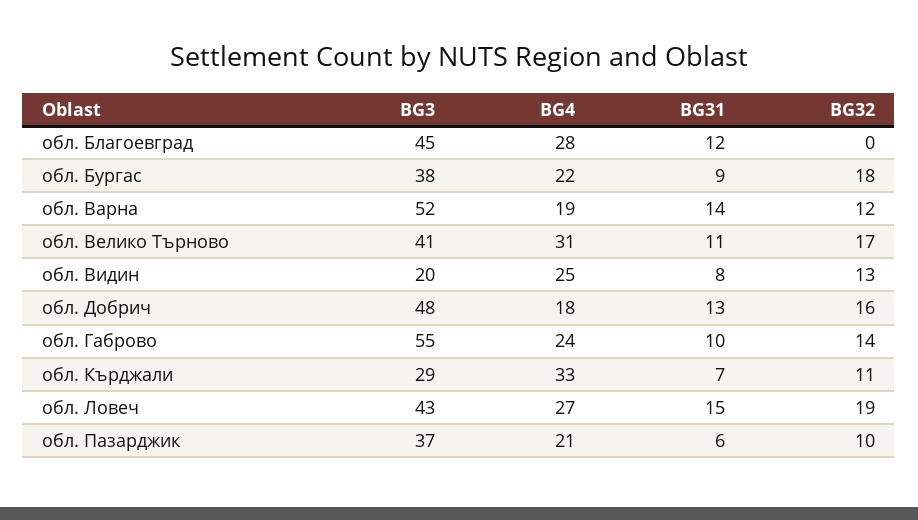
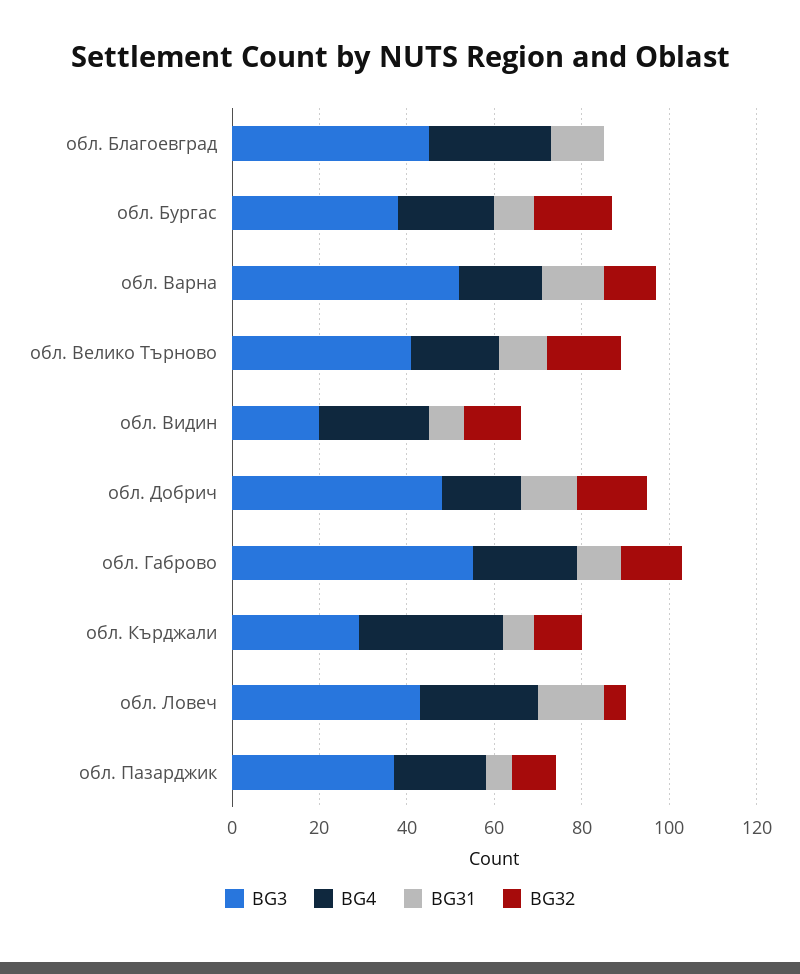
  {
    "BG3": {
      "обл. Благоевград": 45,
      "обл. Бургас": 38,
      "обл. Варна": 52,
      "обл. Велико Търново": 41,
      "обл. Видин": 20,
      "обл. Добрич": 48,
      "обл. Габрово": 55,
      "обл. Кърджали": 29,
      "обл. Ловеч": 43,
      "обл. Пазарджик": 37
    },
    "BG4": {
      "обл. Благоевград": 28,
      "обл. Бургас": 22,
      "обл. Варна": 19,
-     "обл. Велико Търново": 31,
+     "обл. Велико Търново": 20,
      "обл. Видин": 25,
      "обл. Добрич": 18,
      "обл. Габрово": 24,
      "обл. Кърджали": 33,
      "обл. Ловеч": 27,
      "обл. Пазарджик": 21
    },
    "BG31": {
      "обл. Благоевград": 12,
      "обл. Бургас": 9,
      "обл. Варна": 14,
      "обл. Велико Търново": 11,
      "обл. Видин": 8,
      "обл. Добрич": 13,
      "обл. Габрово": 10,
      "обл. Кърджали": 7,
      "обл. Ловеч": 15,
      "обл. Пазарджик": 6
    },
    "BG32": {
      "обл. Благоевград": 0,
      "обл. Бургас": 18,
      "обл. Варна": 12,
      "обл. Велико Търново": 17,
      "обл. Видин": 13,
      "обл. Добрич": 16,
      "обл. Габрово": 14,
      "обл. Кърджали": 11,
-     "обл. Ловеч": 19,
+     "обл. Ловеч": 5,
      "обл. Пазарджик": 10
    }
  }

